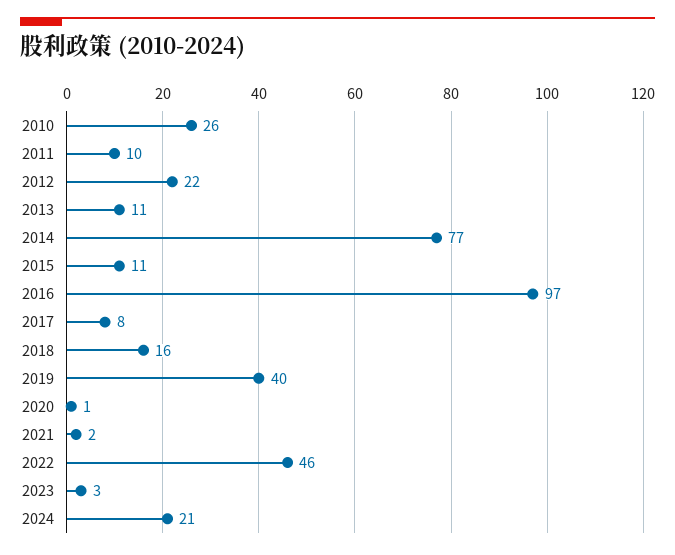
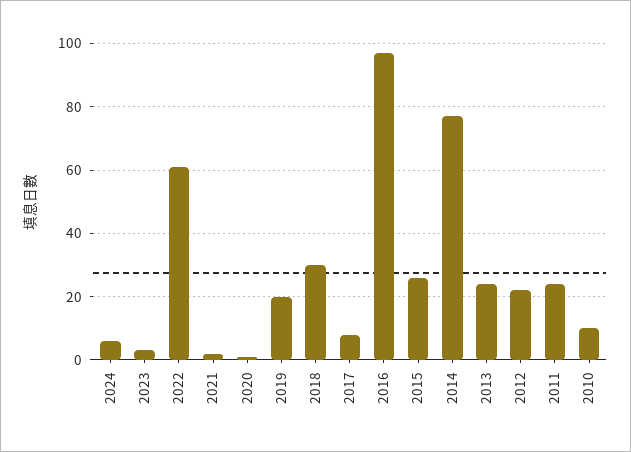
  {
-   "2010": 26,
+   "2010": 10,
-   "2011": 10,
+   "2011": 25,
    "2012": 22,
-   "2013": 11,
+   "2013": 25,
    "2014": 77,
-   "2015": 11,
+   "2015": 25,
    "2016": 97,
    "2017": 8,
-   "2018": 16,
+   "2018": 30,
-   "2019": 40,
+   "2019": 20,
    "2020": 1,
    "2021": 2,
-   "2022": 46,
+   "2022": 60,
    "2023": 3,
-   "2024": 21
+   "2024": 5
  }

